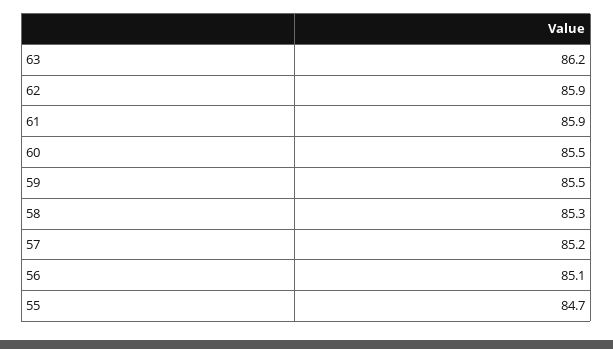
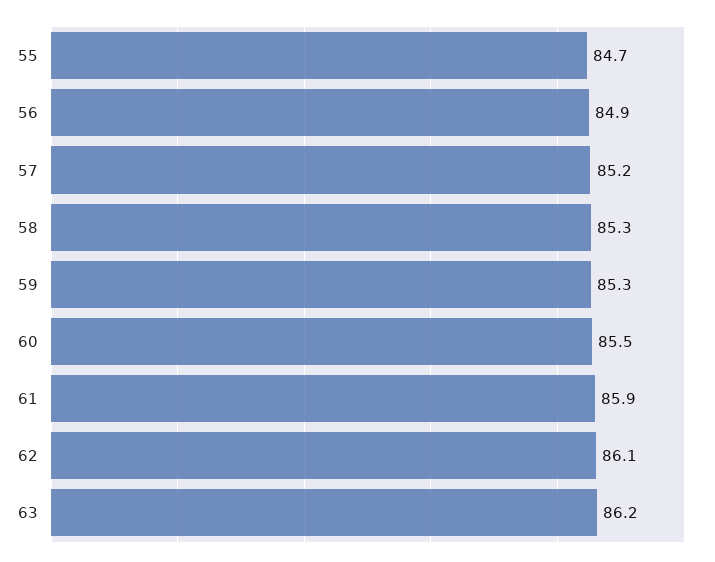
  {
    "63": 86.2,
-   "62": 85.9,
+   "62": 86.1,
    "61": 85.9,
    "60": 85.5,
-   "59": 85.5,
+   "59": 85.3,
    "58": 85.3,
    "57": 85.2,
-   "56": 85.1,
+   "56": 84.9,
    "55": 84.7
  }

